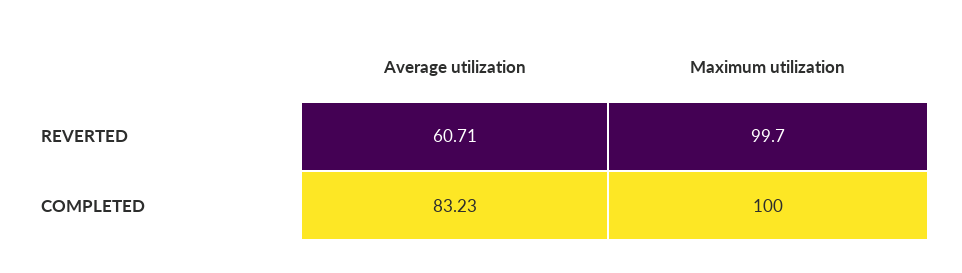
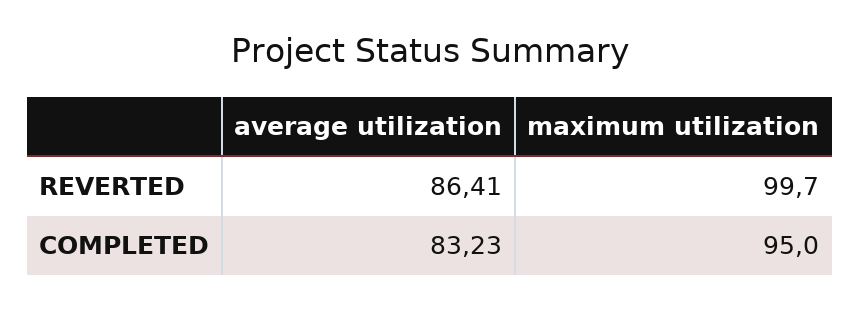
  {
    "Average utilization": {
-     "REVERTED": 60.71,
+     "REVERTED": 86.41,
      "COMPLETED": 83.23
    },
    "Maximum utilization": {
      "REVERTED": 99.7,
-     "COMPLETED": 100
+     "COMPLETED": 95
    }
  }

